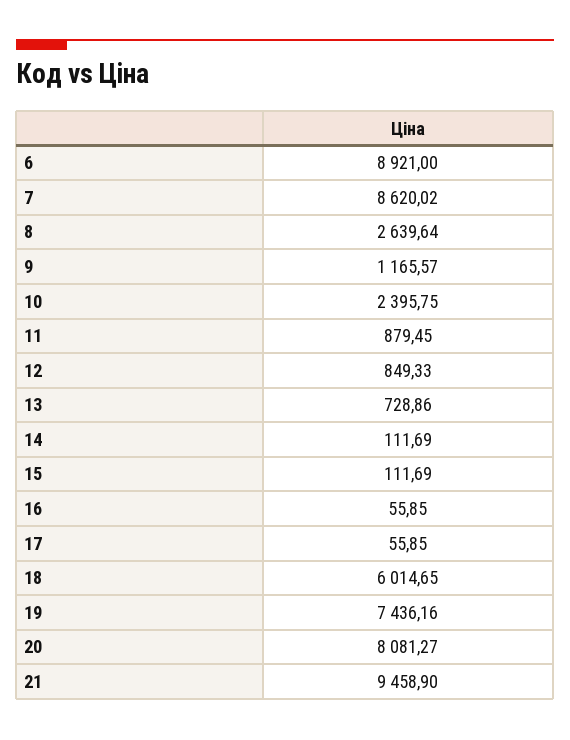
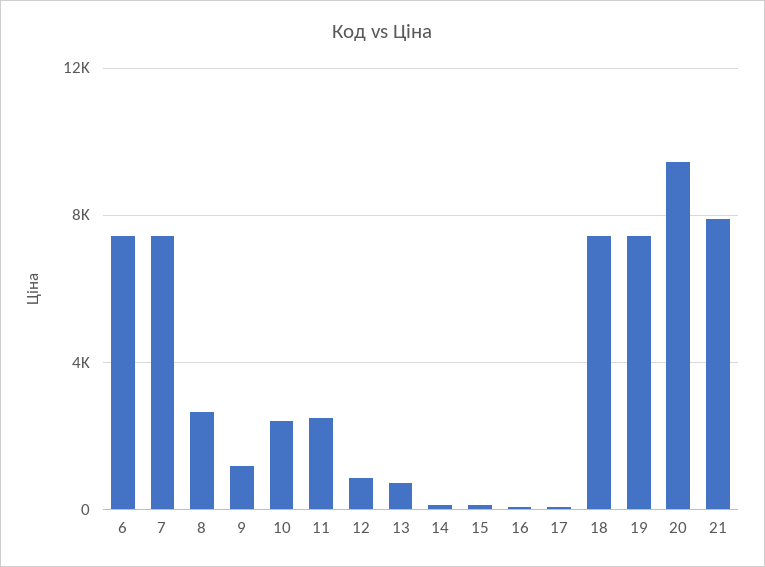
  {
-   "6": 8921,
+   "6": 7500,
-   "7": 8620.02,
+   "7": 7500,
    "8": 2639.64,
    "9": 1165.57,
    "10": 2395.75,
-   "11": 879.45,
+   "11": 2500,
    "12": 849.33,
    "13": 728.86,
    "14": 111.69,
    "15": 111.69,
    "16": 55.85,
    "17": 55.85,
-   "18": 6014.65,
+   "18": 7500,
    "19": 7436.16,
-   "20": 8081.27,
+   "20": 9500,
-   "21": 9458.9
+   "21": 8000
  }

